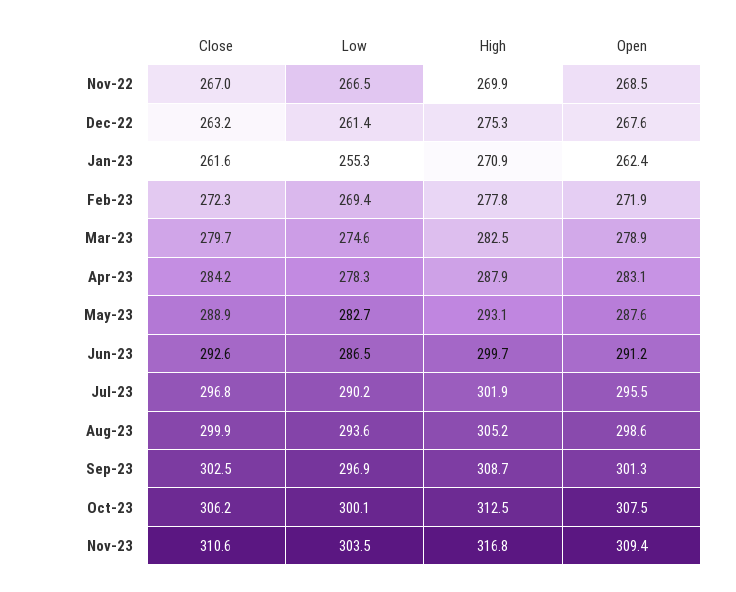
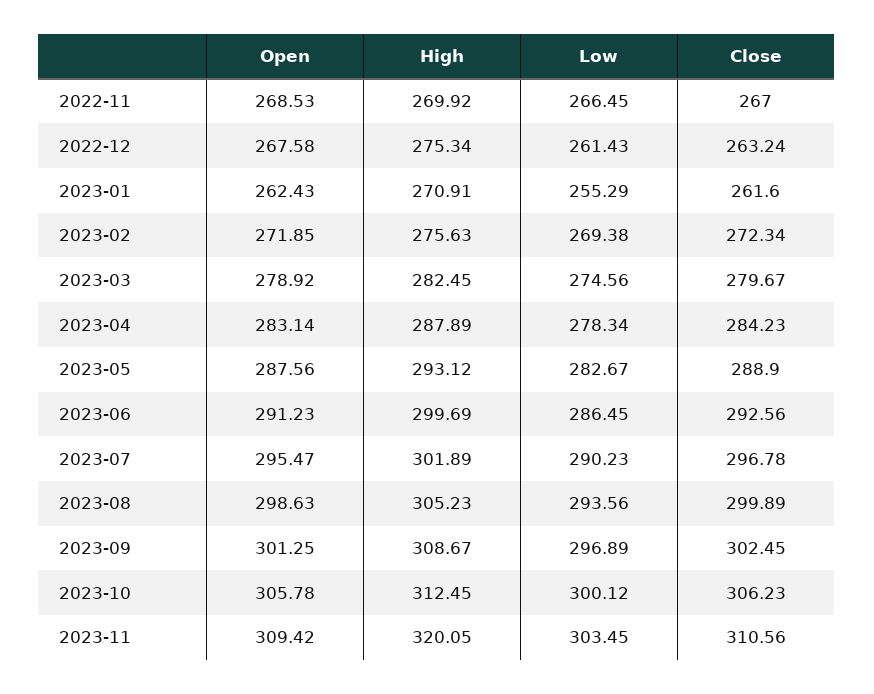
  {
    "Close": {
      "Nov-22": 267,
      "Dec-22": 263.24,
      "Jan-23": 261.6,
      "Feb-23": 272.34,
      "Mar-23": 279.67,
      "Apr-23": 284.23,
      "May-23": 288.9,
      "Jun-23": 292.56,
      "Jul-23": 296.78,
      "Aug-23": 299.89,
      "Sep-23": 302.45,
      "Oct-23": 306.23,
      "Nov-23": 310.56
    },
    "Low": {
      "Nov-22": 266.45,
      "Dec-22": 261.43,
      "Jan-23": 255.29,
      "Feb-23": 269.38,
      "Mar-23": 274.56,
      "Apr-23": 278.34,
      "May-23": 282.67,
      "Jun-23": 286.45,
      "Jul-23": 290.23,
      "Aug-23": 293.56,
      "Sep-23": 296.89,
      "Oct-23": 300.12,
      "Nov-23": 303.45
    },
    "High": {
      "Nov-22": 269.92,
      "Dec-22": 275.34,
      "Jan-23": 270.91,
-     "Feb-23": 277.8,
+     "Feb-23": 275.63,
      "Mar-23": 282.45,
      "Apr-23": 287.89,
      "May-23": 293.12,
      "Jun-23": 299.69,
      "Jul-23": 301.89,
      "Aug-23": 305.23,
      "Sep-23": 308.67,
      "Oct-23": 312.45,
-     "Nov-23": 316.8
+     "Nov-23": 320.05
    },
    "Open": {
      "Nov-22": 268.53,
      "Dec-22": 267.58,
      "Jan-23": 262.43,
      "Feb-23": 271.85,
      "Mar-23": 278.92,
      "Apr-23": 283.14,
      "May-23": 287.56,
      "Jun-23": 291.23,
      "Jul-23": 295.47,
      "Aug-23": 298.63,
      "Sep-23": 301.25,
-     "Oct-23": 307.5,
+     "Oct-23": 305.78,
      "Nov-23": 309.42
    }
  }

